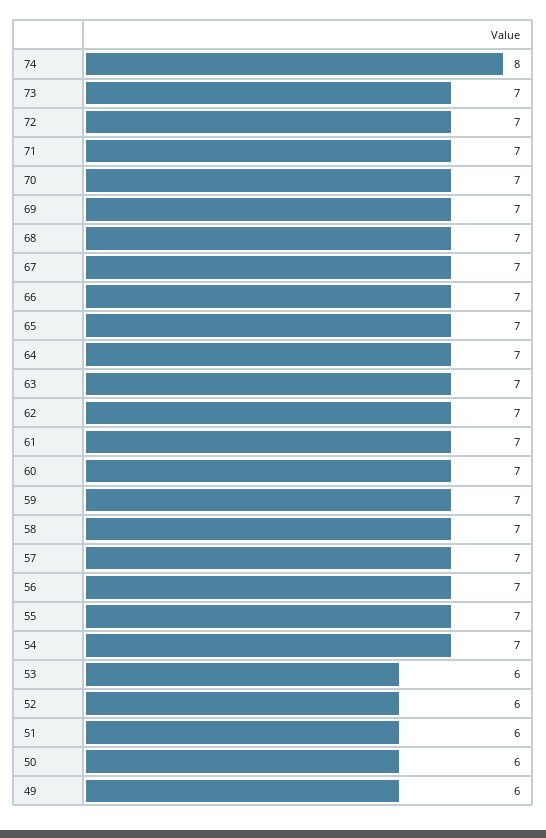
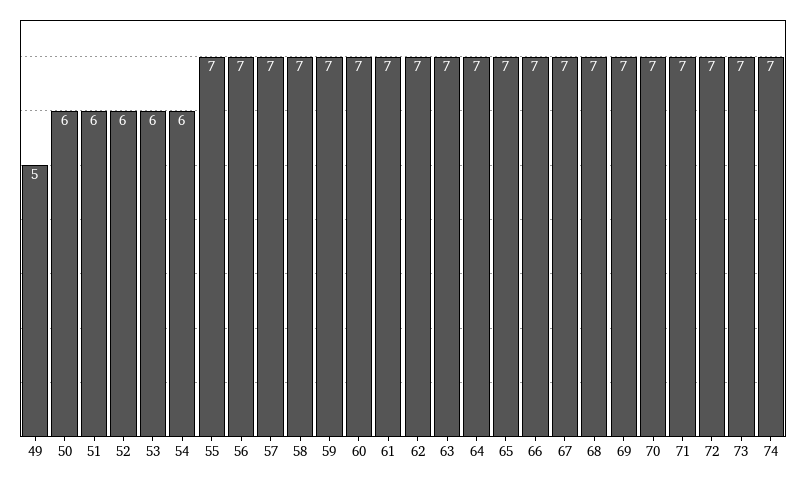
  {
-   "74": 8,
+   "74": 7,
    "73": 7,
    "72": 7,
    "71": 7,
    "70": 7,
    "69": 7,
    "68": 7,
    "67": 7,
    "66": 7,
    "65": 7,
    "64": 7,
    "63": 7,
    "62": 7,
    "61": 7,
    "60": 7,
    "59": 7,
    "58": 7,
    "57": 7,
    "56": 7,
    "55": 7,
-   "54": 7,
+   "54": 6,
    "53": 6,
    "52": 6,
    "51": 6,
    "50": 6,
-   "49": 6
+   "49": 5
  }

